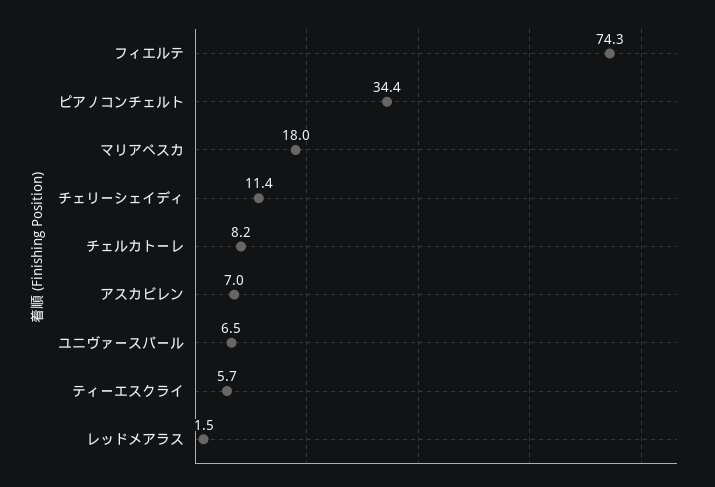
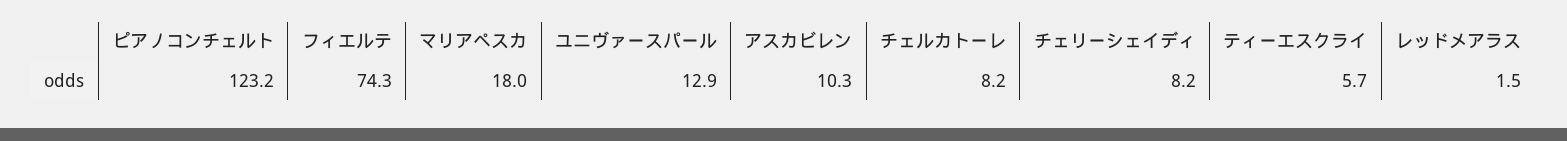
  {
    "フィエルテ": 74.3,
-   "ピアノコンチェルト": 34.4,
+   "ピアノコンチェルト": 123.2,
    "マリアペスカ": 18,
-   "チェリーシェイディ": 11.4,
+   "チェリーシェイディ": 8.2,
    "チェルカトーレ": 8.2,
-   "アスカビレン": 7,
+   "アスカビレン": 10.3,
-   "ユニヴァースパール": 6.5,
+   "ユニヴァースパール": 12.9,
    "ティーエスクライ": 5.7,
    "レッドメアラス": 1.5
  }

